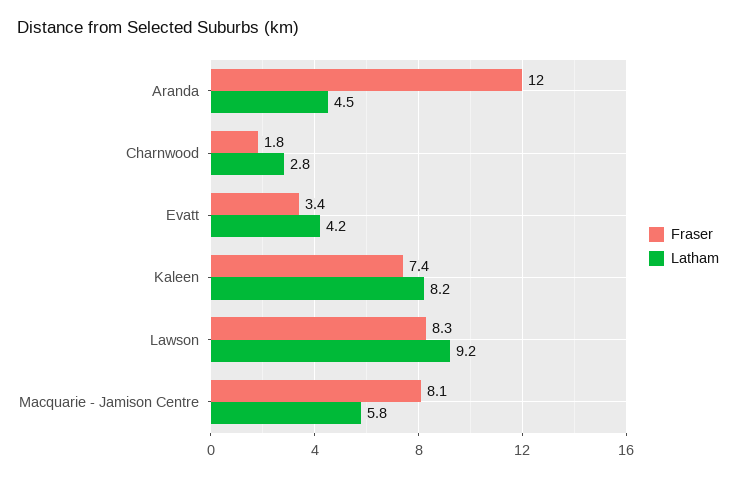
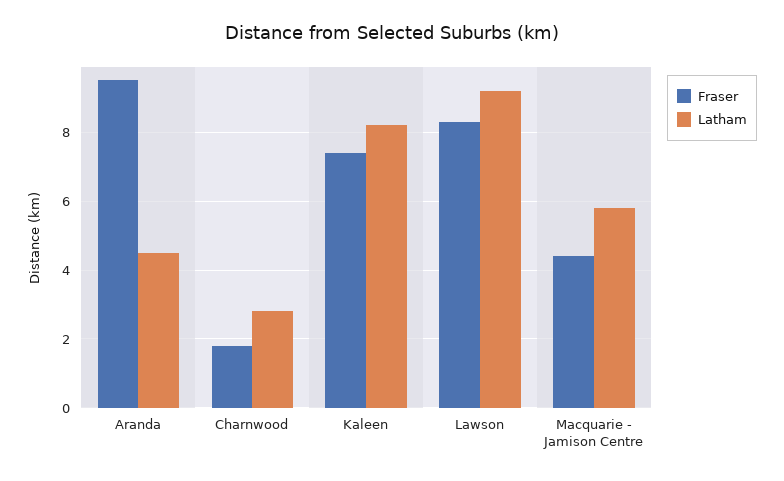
  {
    "Fraser": {
-     "Aranda": 12,
+     "Aranda": 9.5,
      "Charnwood": 1.8,
-     "Evatt": 3.4,
      "Kaleen": 7.4,
      "Lawson": 8.3,
-     "Macquarie - Jamison Centre": 8.1
+     "Macquarie - Jamison Centre": 4.5
    },
    "Latham": {
      "Aranda": 4.5,
      "Charnwood": 2.8,
-     "Evatt": 4.2,
      "Kaleen": 8.2,
      "Lawson": 9.2,
      "Macquarie - Jamison Centre": 5.8
    }
  }

